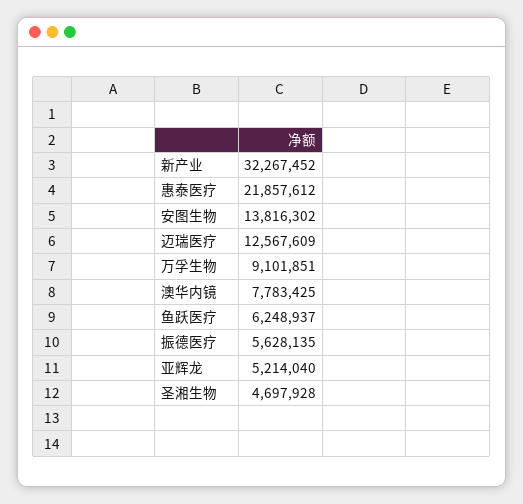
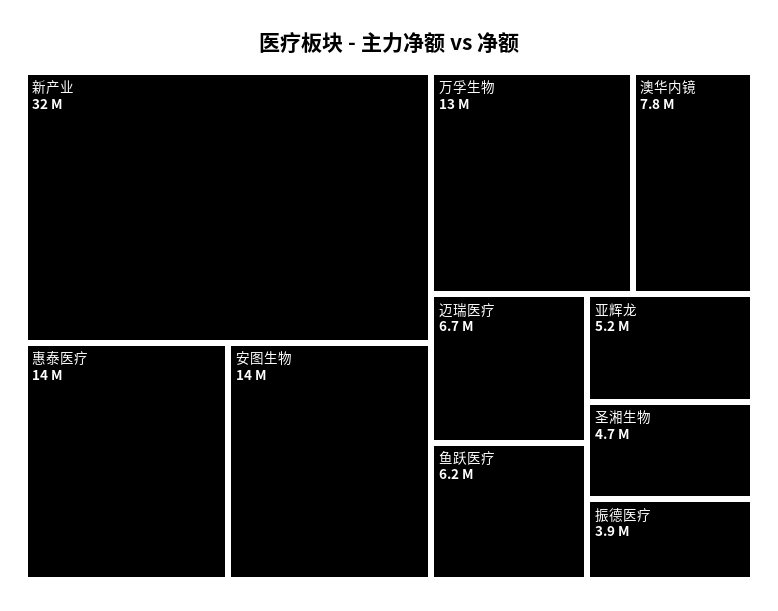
  {
    "新产业": 32267452,
-   "惠泰医疗": 21857612,
+   "惠泰医疗": 14000000,
    "安图生物": 13816302,
-   "迈瑞医疗": 12567609,
+   "迈瑞医疗": 6700000,
-   "万孚生物": 9101851,
+   "万孚生物": 13000000,
    "澳华内镜": 7783425,
    "鱼跃医疗": 6248937,
-   "振德医疗": 5628135,
+   "振德医疗": 3900000,
    "亚辉龙": 5214040,
    "圣湘生物": 4697928
  }

